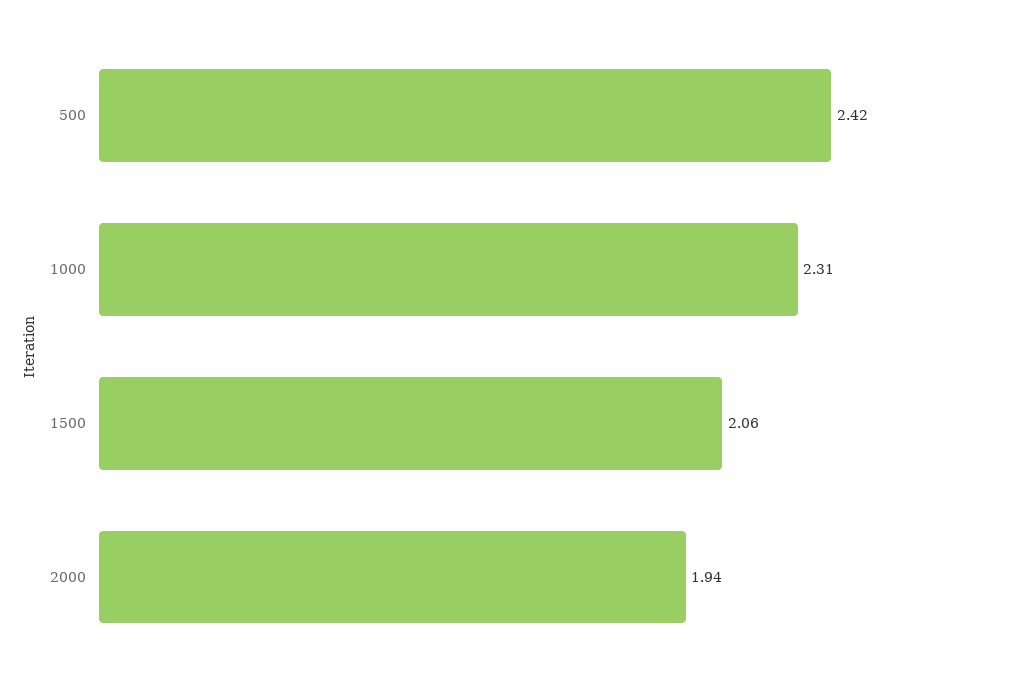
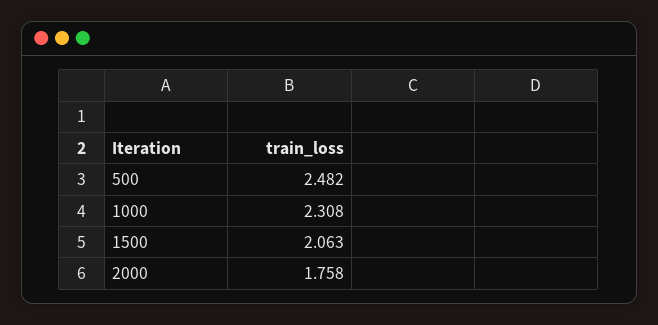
  {
-   "500": 2.42,
+   "500": 2.482,
    "1000": 2.308,
    "1500": 2.063,
-   "2000": 1.94
+   "2000": 1.758
  }

